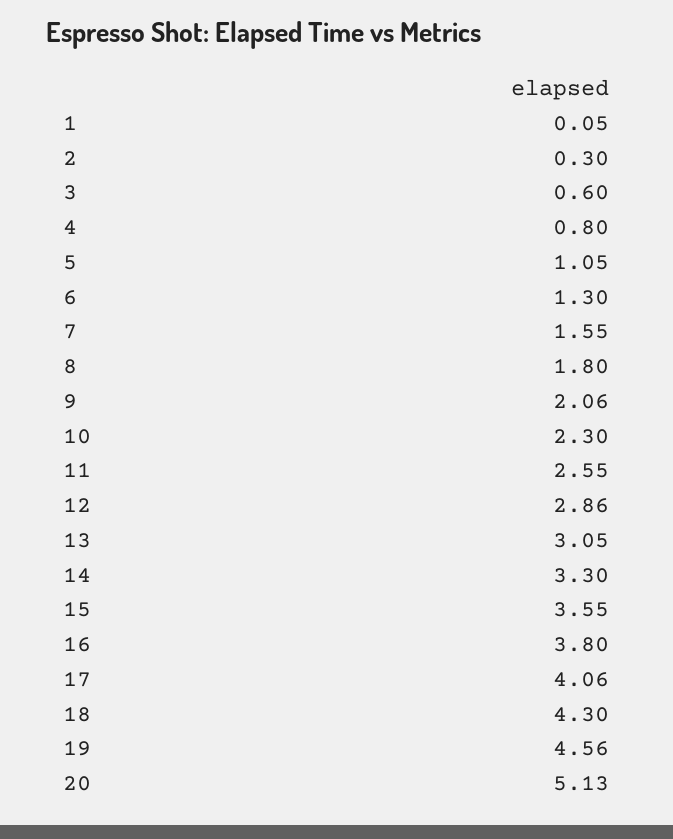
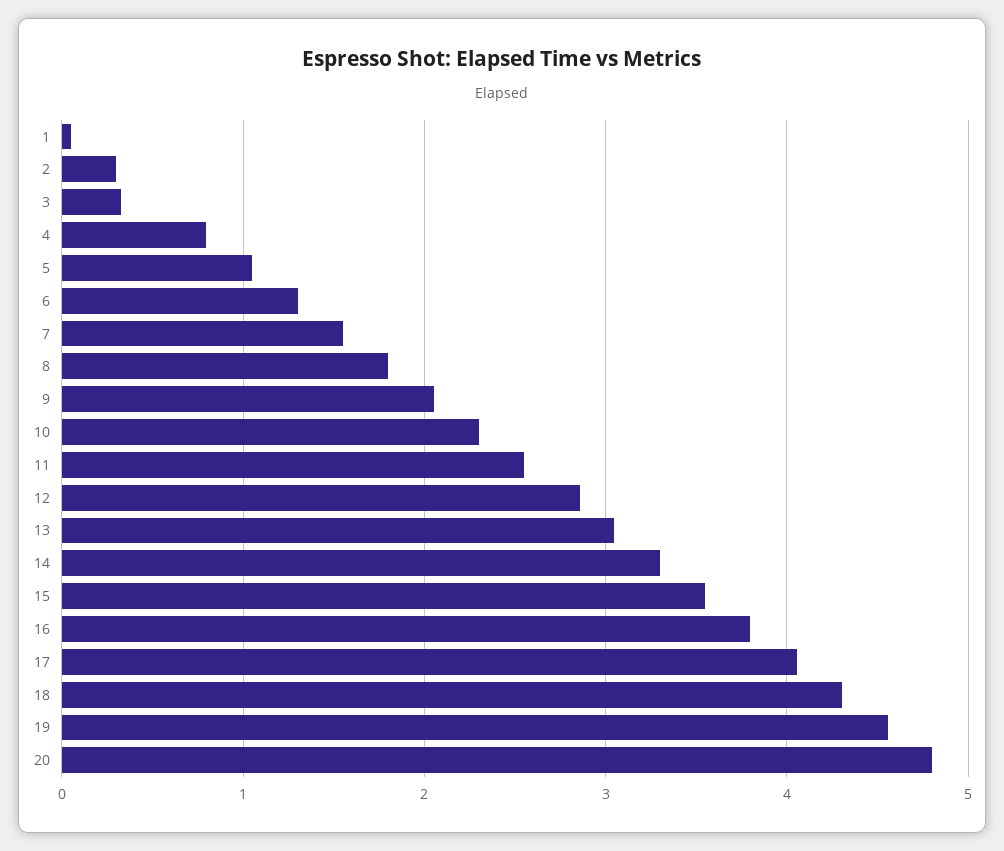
  {
    "1": 0.05,
    "2": 0.3,
-   "3": 0.6,
+   "3": 0.3,
    "4": 0.8,
    "5": 1.05,
    "6": 1.3,
    "7": 1.55,
    "8": 1.8,
    "9": 2.06,
    "10": 2.3,
    "11": 2.55,
    "12": 2.86,
    "13": 3.05,
    "14": 3.3,
    "15": 3.55,
    "16": 3.8,
    "17": 4.06,
    "18": 4.3,
    "19": 4.56,
-   "20": 5.13
+   "20": 4.8
  }

